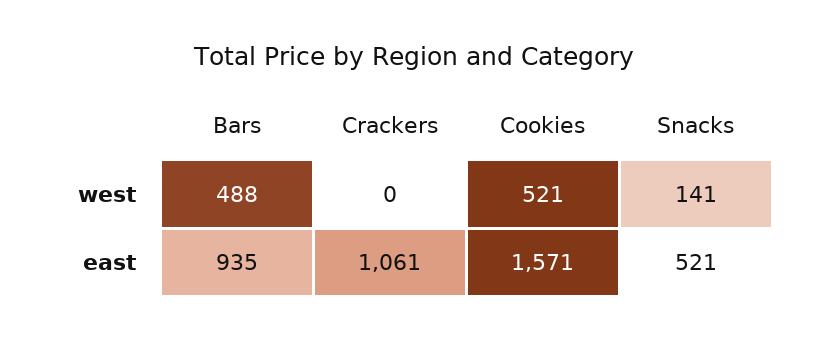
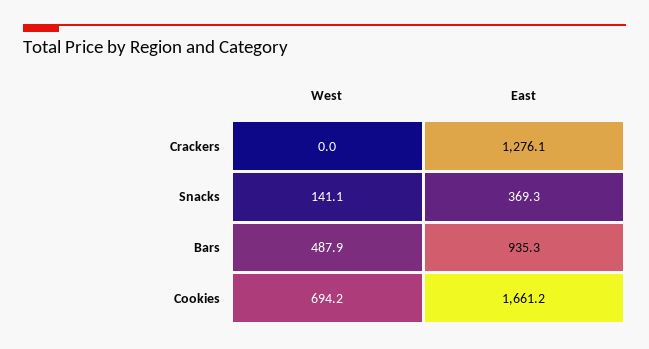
  {
    "Bars": {
      "west": 487.9,
      "east": 935.3
    },
    "Crackers": {
      "west": 0,
-     "east": 1061
+     "east": 1276.1
    },
    "Cookies": {
-     "west": 521,
+     "west": 694.2,
-     "east": 1571
+     "east": 1661.2
    },
    "Snacks": {
      "west": 141.1,
-     "east": 521
+     "east": 369.3
    }
  }

